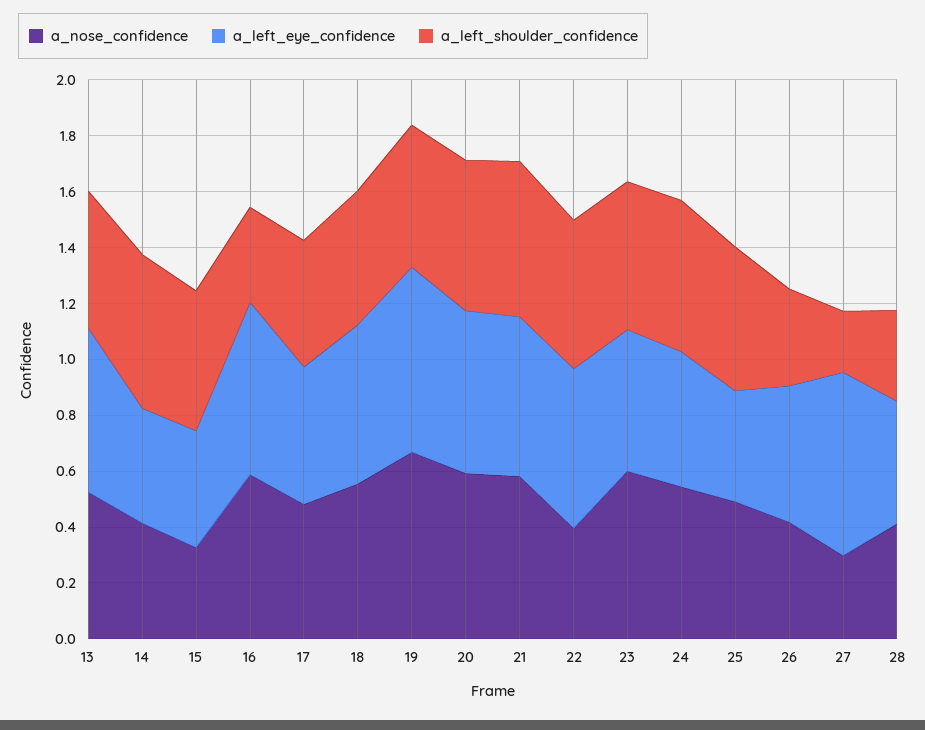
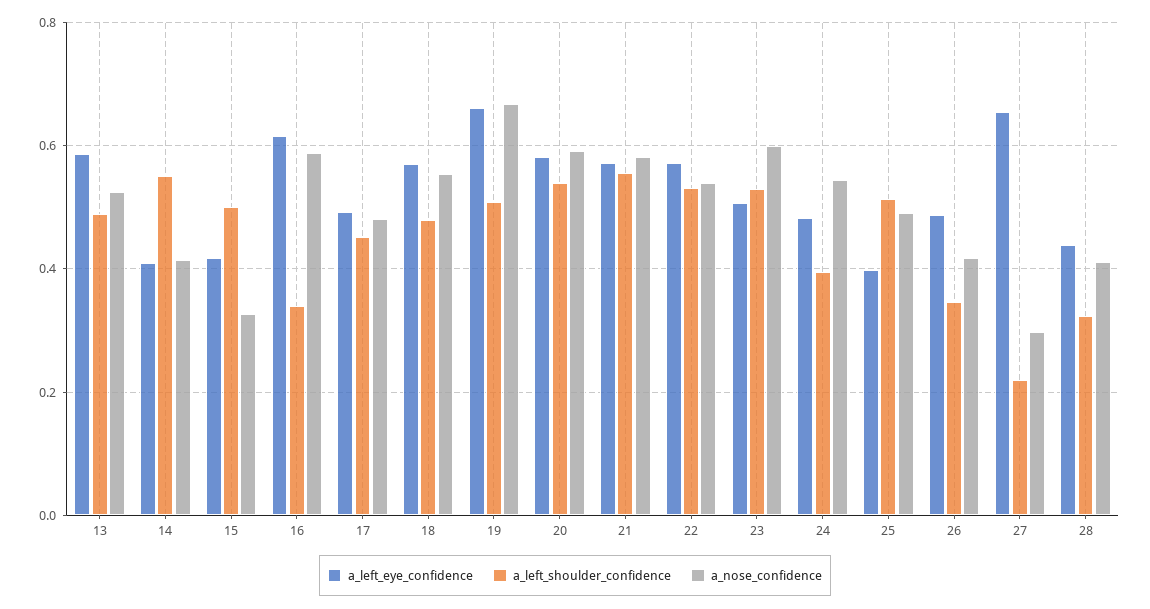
  {
    "a_nose_confidence": {
      "13": 0.52,
      "14": 0.42,
      "15": 0.32,
      "16": 0.58,
      "17": 0.48,
      "18": 0.56,
      "19": 0.66,
      "20": 0.6,
      "21": 0.58,
-     "22": 0.4,
+     "22": 0.54,
      "23": 0.6,
      "24": 0.54,
      "25": 0.5,
      "26": 0.42,
      "27": 0.3,
      "28": 0.42
    },
    "a_left_eye_confidence": {
      "13": 0.58,
      "14": 0.42,
      "15": 0.42,
      "16": 0.62,
      "17": 0.5,
      "18": 0.58,
      "19": 0.66,
      "20": 0.58,
      "21": 0.58,
      "22": 0.58,
      "23": 0.5,
      "24": 0.48,
      "25": 0.4,
      "26": 0.48,
      "27": 0.66,
      "28": 0.44
    },
    "a_left_shoulder_confidence": {
      "13": 0.48,
      "14": 0.56,
      "15": 0.5,
      "16": 0.34,
      "17": 0.46,
      "18": 0.48,
      "19": 0.5,
      "20": 0.54,
      "21": 0.56,
      "22": 0.54,
      "23": 0.52,
-     "24": 0.55,
+     "24": 0.4,
      "25": 0.52,
      "26": 0.34,
      "27": 0.22,
      "28": 0.32
    }
  }

